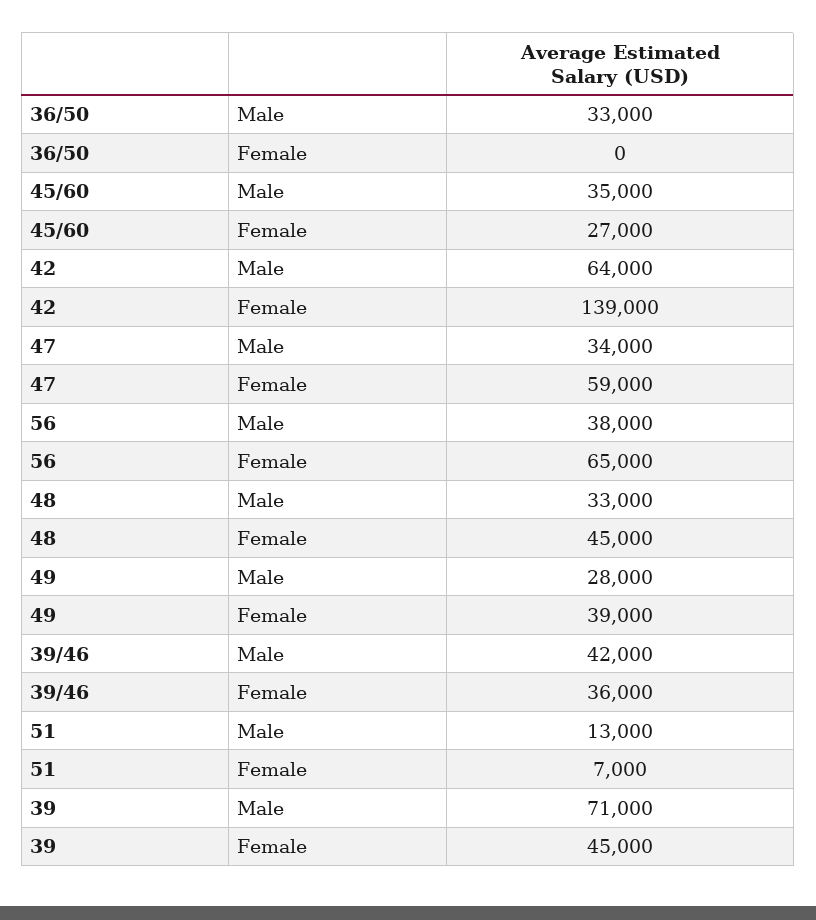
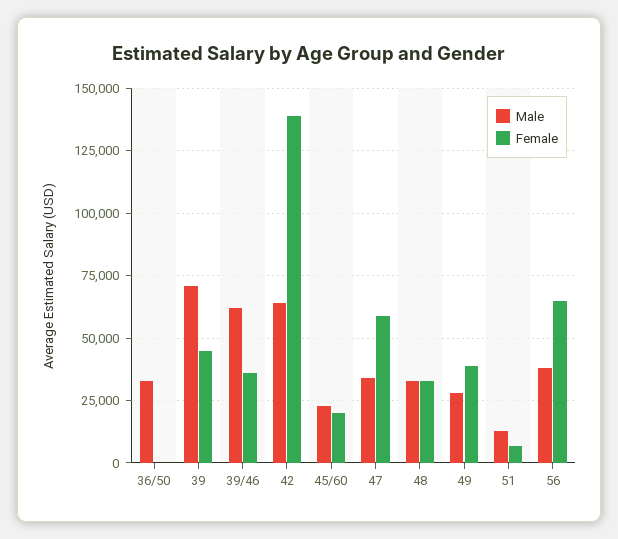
  {
    "Male": {
      "36/50": 33000,
-     "45/60": 35000,
+     "45/60": 22500,
      "42": 64000,
      "47": 34000,
      "56": 38000,
      "48": 33000,
      "49": 28000,
-     "39/46": 42000,
+     "39/46": 62500,
      "51": 13000,
      "39": 71000
    },
    "Female": {
      "36/50": 0,
-     "45/60": 27000,
+     "45/60": 20000,
      "42": 139000,
      "47": 59000,
      "56": 65000,
-     "48": 45000,
+     "48": 32500,
      "49": 39000,
      "39/46": 36000,
      "51": 7000,
      "39": 45000
    }
  }

